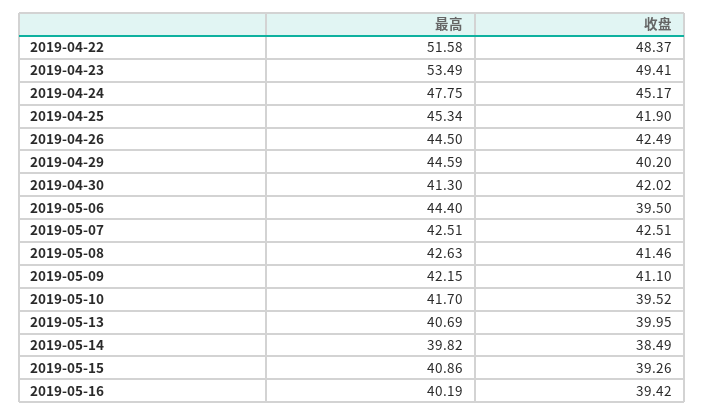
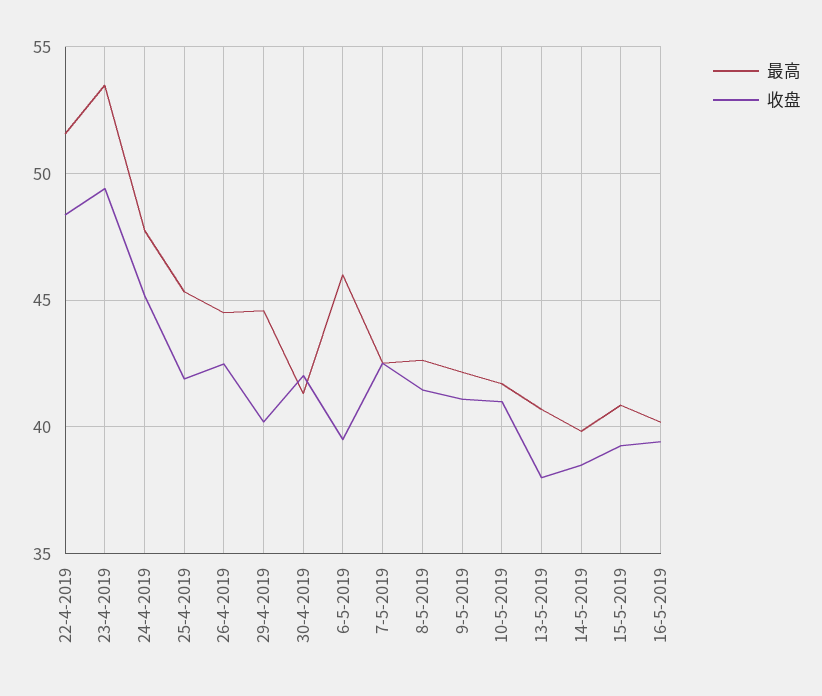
  {
    "最高": {
      "2019-04-22": 51.58,
      "2019-04-23": 53.49,
      "2019-04-24": 47.75,
      "2019-04-25": 45.34,
      "2019-04-26": 44.5,
      "2019-04-29": 44.59,
      "2019-04-30": 41.3,
-     "2019-05-06": 44.4,
+     "2019-05-06": 46,
      "2019-05-07": 42.51,
      "2019-05-08": 42.63,
      "2019-05-09": 42.15,
      "2019-05-10": 41.7,
      "2019-05-13": 40.69,
      "2019-05-14": 39.82,
      "2019-05-15": 40.86,
      "2019-05-16": 40.19
    },
    "收盘": {
      "2019-04-22": 48.37,
      "2019-04-23": 49.41,
      "2019-04-24": 45.17,
      "2019-04-25": 41.9,
      "2019-04-26": 42.49,
      "2019-04-29": 40.2,
      "2019-04-30": 42.02,
      "2019-05-06": 39.5,
      "2019-05-07": 42.51,
      "2019-05-08": 41.46,
      "2019-05-09": 41.1,
-     "2019-05-10": 39.52,
+     "2019-05-10": 41,
-     "2019-05-13": 39.95,
+     "2019-05-13": 38,
      "2019-05-14": 38.49,
      "2019-05-15": 39.26,
      "2019-05-16": 39.42
    }
  }

